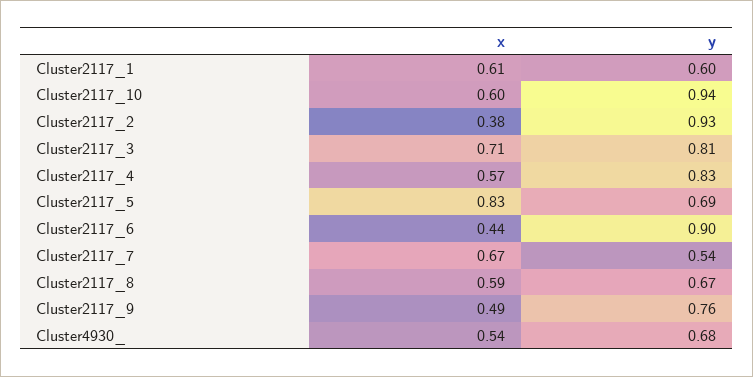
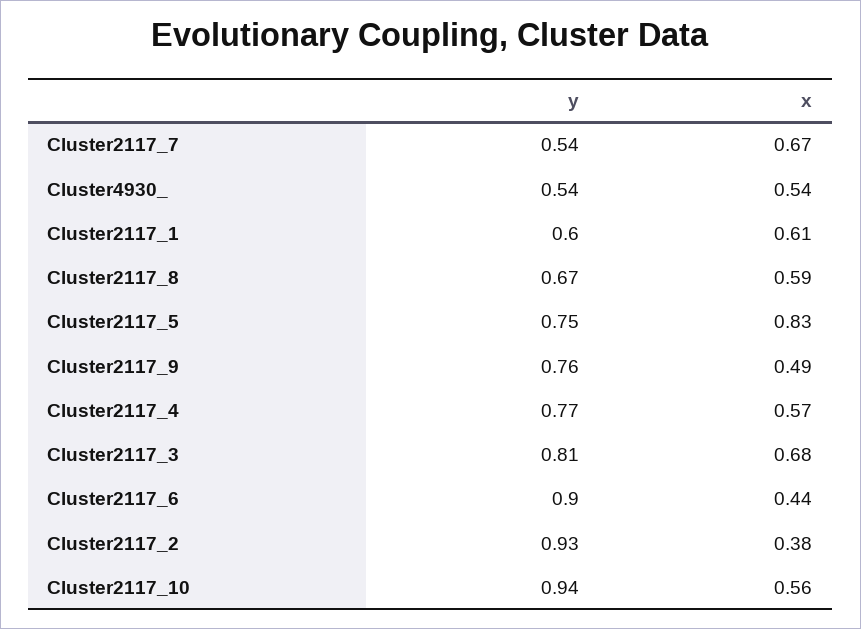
  {
    "x": {
      "Cluster2117_1": 0.61,
-     "Cluster2117_10": 0.6,
+     "Cluster2117_10": 0.56,
      "Cluster2117_2": 0.38,
-     "Cluster2117_3": 0.71,
+     "Cluster2117_3": 0.68,
      "Cluster2117_4": 0.57,
      "Cluster2117_5": 0.83,
      "Cluster2117_6": 0.44,
      "Cluster2117_7": 0.67,
      "Cluster2117_8": 0.59,
      "Cluster2117_9": 0.49,
      "Cluster4930_": 0.54
    },
    "y": {
      "Cluster2117_1": 0.6,
      "Cluster2117_10": 0.94,
      "Cluster2117_2": 0.93,
      "Cluster2117_3": 0.81,
-     "Cluster2117_4": 0.83,
+     "Cluster2117_4": 0.77,
-     "Cluster2117_5": 0.69,
+     "Cluster2117_5": 0.75,
      "Cluster2117_6": 0.9,
      "Cluster2117_7": 0.54,
      "Cluster2117_8": 0.67,
      "Cluster2117_9": 0.76,
-     "Cluster4930_": 0.68
+     "Cluster4930_": 0.54
    }
  }

